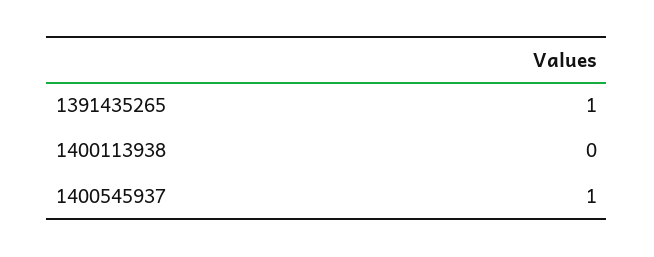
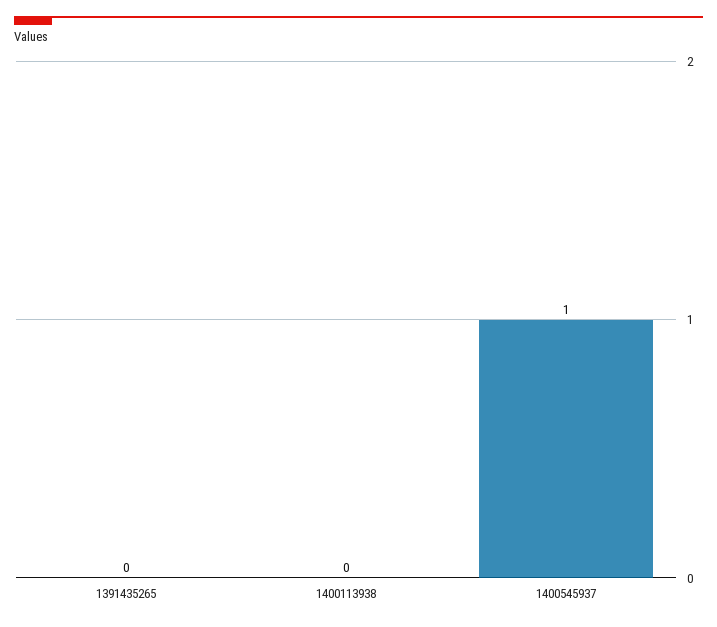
  {
-   "1391435265": 1,
+   "1391435265": 0,
    "1400113938": 0,
    "1400545937": 1
  }

